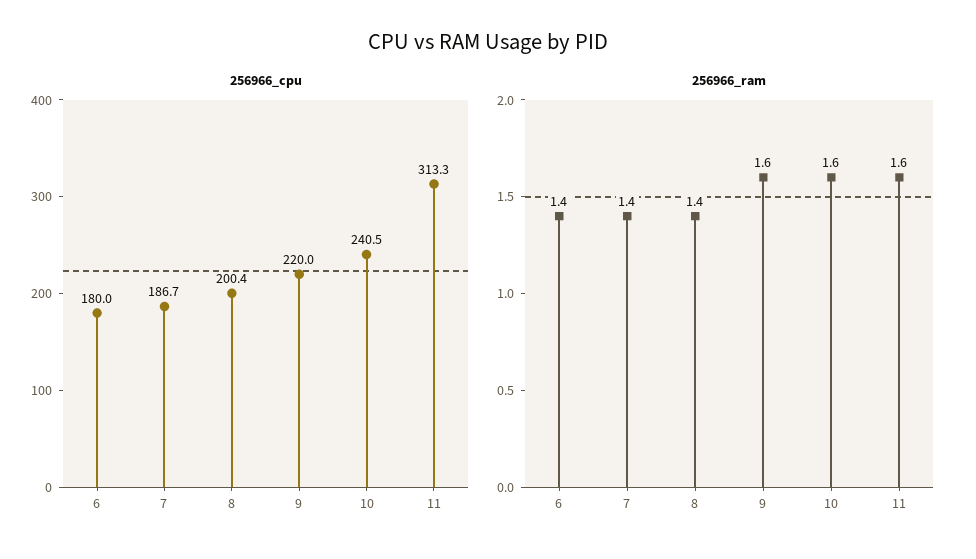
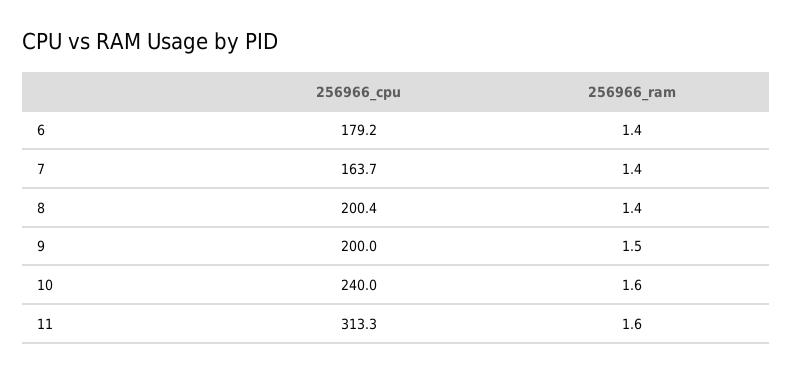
  {
    "256966_cpu": {
-     "6": 180,
+     "6": 179.2,
-     "7": 186.7,
+     "7": 163.7,
      "8": 200.4,
-     "9": 220,
+     "9": 200,
-     "10": 240.5,
+     "10": 240,
      "11": 313.3
    },
    "256966_ram": {
      "6": 1.4,
      "7": 1.4,
      "8": 1.4,
-     "9": 1.6,
+     "9": 1.5,
      "10": 1.6,
      "11": 1.6
    }
  }

